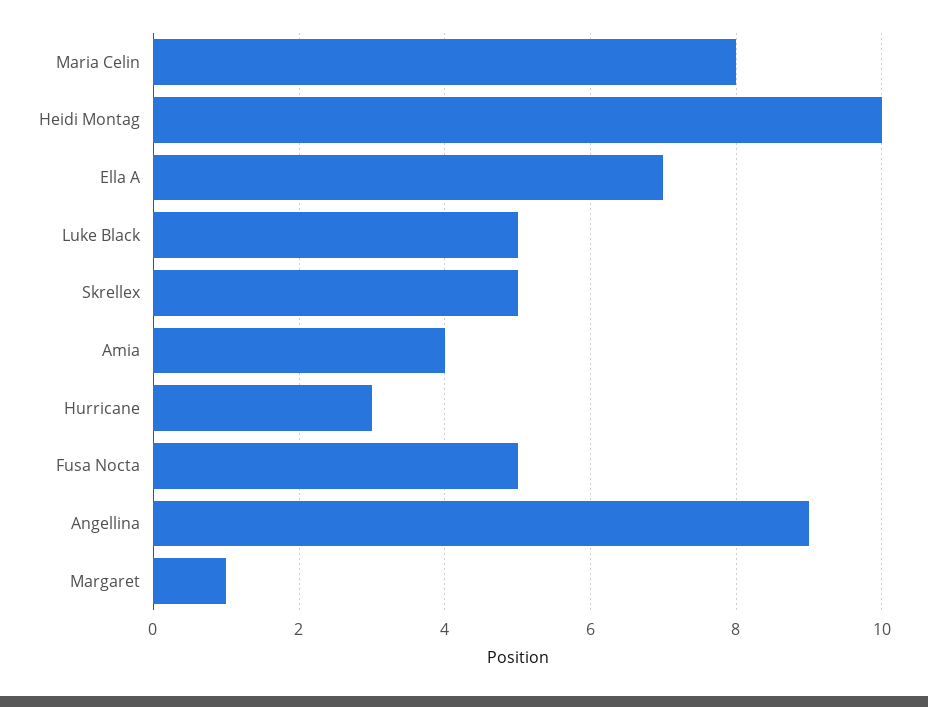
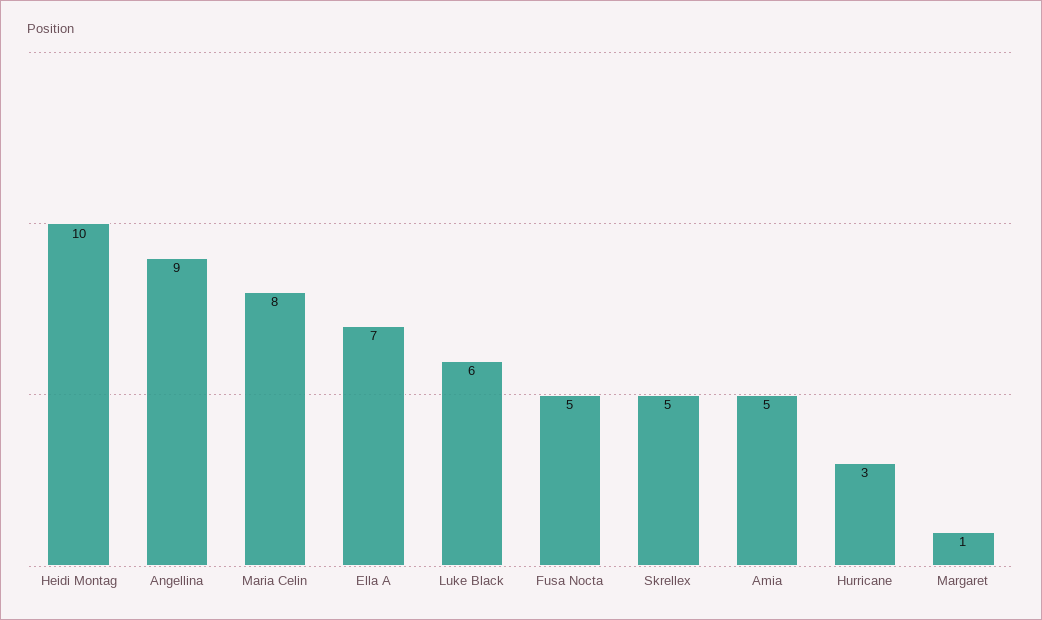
  {
    "Maria Celin": 8,
    "Heidi Montag": 10,
    "Ella A": 7,
-   "Luke Black": 5,
+   "Luke Black": 6,
    "Skrellex": 5,
-   "Amia": 4,
+   "Amia": 5,
    "Hurricane": 3,
    "Fusa Nocta": 5,
    "Angellina": 9,
    "Margaret": 1
  }

